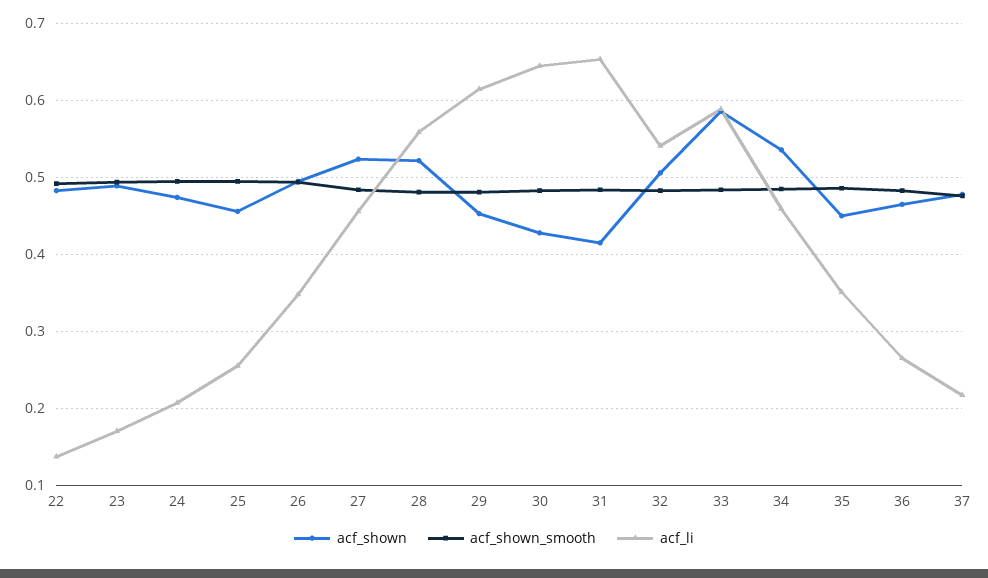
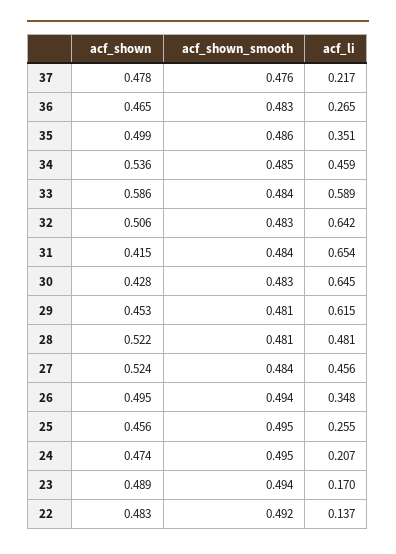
  {
    "acf_shown": {
      "22": 0.483,
      "23": 0.489,
      "24": 0.474,
      "25": 0.456,
      "26": 0.495,
      "27": 0.524,
      "28": 0.522,
      "29": 0.453,
      "30": 0.428,
      "31": 0.415,
      "32": 0.506,
      "33": 0.586,
      "34": 0.536,
-     "35": 0.45,
+     "35": 0.499,
      "36": 0.465,
      "37": 0.478
    },
    "acf_shown_smooth": {
      "22": 0.492,
      "23": 0.494,
      "24": 0.495,
      "25": 0.495,
      "26": 0.494,
      "27": 0.484,
      "28": 0.481,
      "29": 0.481,
      "30": 0.483,
      "31": 0.484,
      "32": 0.483,
      "33": 0.484,
      "34": 0.485,
      "35": 0.486,
      "36": 0.483,
      "37": 0.476
    },
    "acf_li": {
      "22": 0.137,
      "23": 0.17,
      "24": 0.207,
      "25": 0.255,
      "26": 0.348,
      "27": 0.456,
-     "28": 0.56,
+     "28": 0.481,
      "29": 0.615,
      "30": 0.645,
      "31": 0.654,
-     "32": 0.54,
+     "32": 0.642,
      "33": 0.589,
      "34": 0.459,
      "35": 0.351,
      "36": 0.265,
      "37": 0.217
    }
  }

